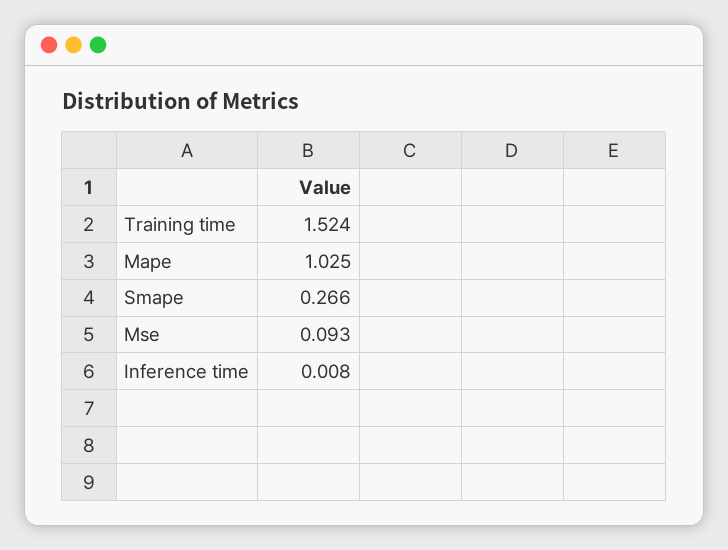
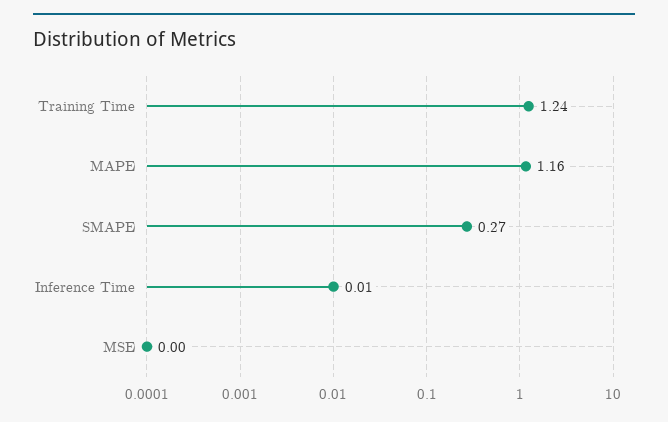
  {
-   "Training time": 1.524,
+   "Training time": 1.24,
-   "Mape": 1.025,
+   "Mape": 1.16,
    "Smape": 0.266,
-   "Mse": 0.093,
+   "Mse": 0,
    "Inference time": 0.008
  }

